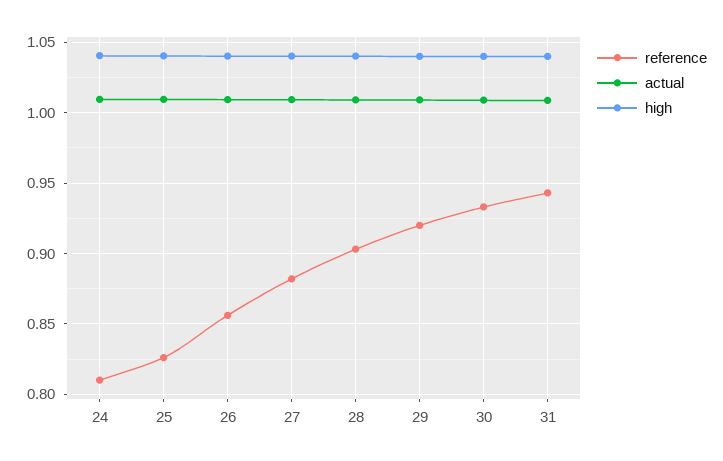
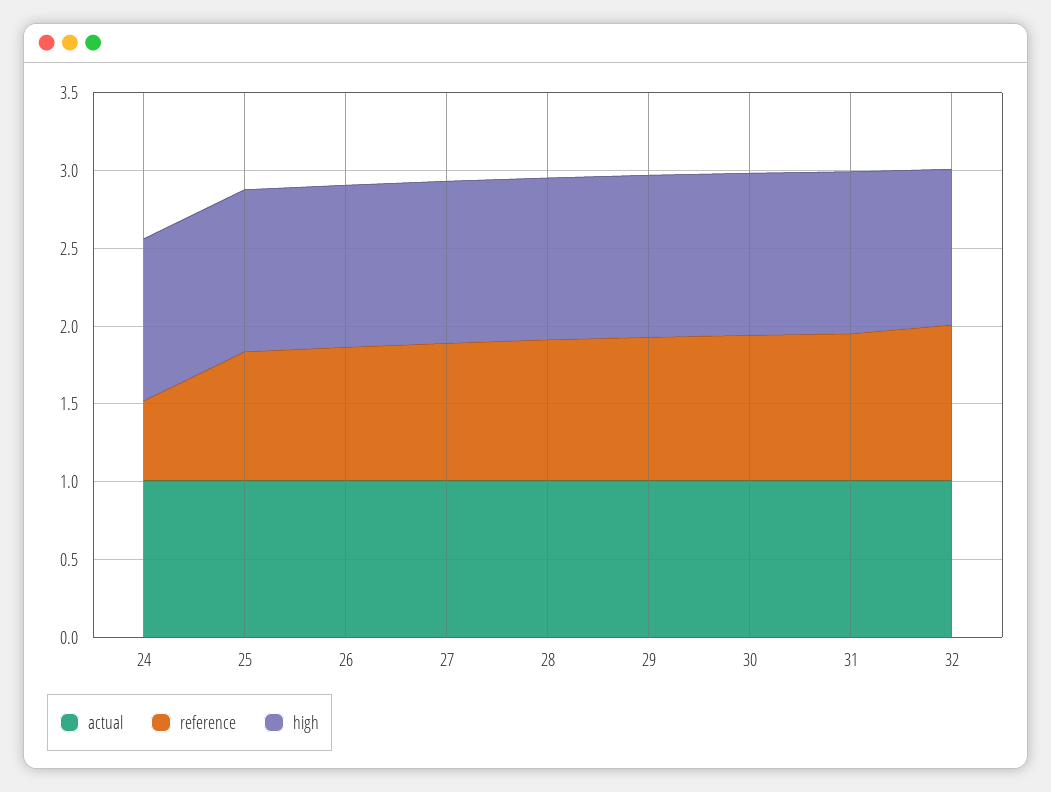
  {
    "reference": {
-     "24": 0.81,
+     "24": 0.5,
      "25": 0.825,
      "26": 0.855,
      "27": 0.88,
      "28": 0.905,
      "29": 0.92,
      "30": 0.935,
-     "31": 0.945
+     "31": 0.945,
+     "32": 1
    },
    "actual": {
      "24": 1.01,
      "25": 1.01,
      "26": 1.01,
      "27": 1.01,
      "28": 1.01,
      "29": 1.01,
      "30": 1.01,
-     "31": 1.01
+     "31": 1.01,
+     "32": 1
    },
    "high": {
      "24": 1.04,
      "25": 1.04,
      "26": 1.04,
      "27": 1.04,
      "28": 1.04,
      "29": 1.04,
      "30": 1.04,
-     "31": 1.04
+     "31": 1.04,
+     "32": 1
    }
  }

